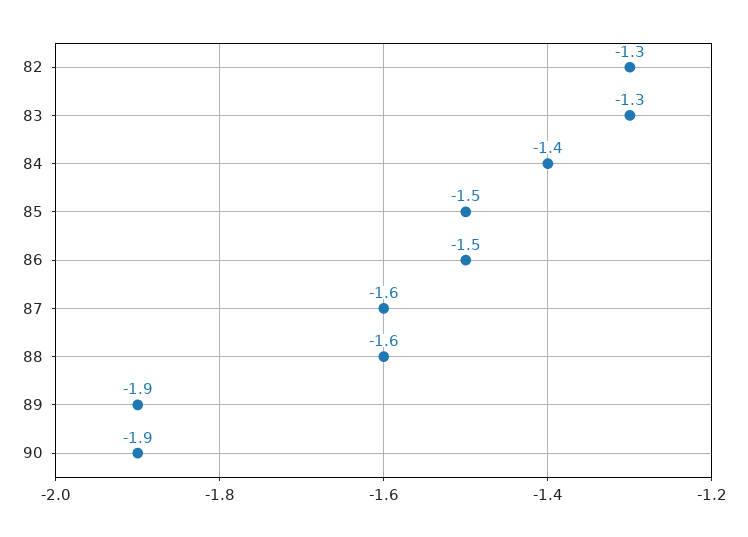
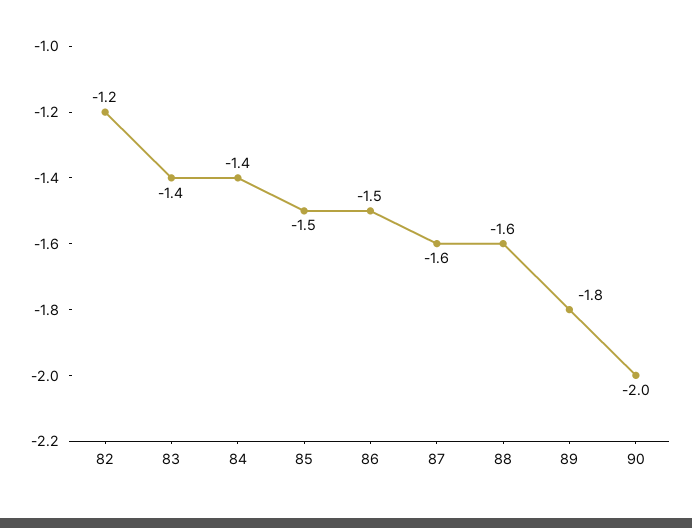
  {
-   "82": -1.3,
+   "82": -1.2,
-   "83": -1.3,
+   "83": -1.4,
    "84": -1.4,
    "85": -1.5,
    "86": -1.5,
    "87": -1.6,
    "88": -1.6,
-   "89": -1.9,
+   "89": -1.8,
-   "90": -1.9
+   "90": -2
  }

